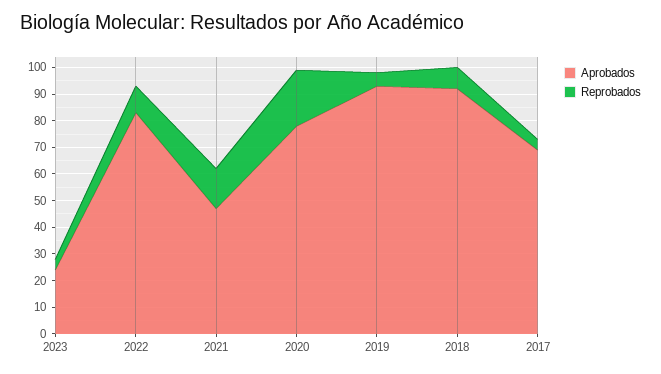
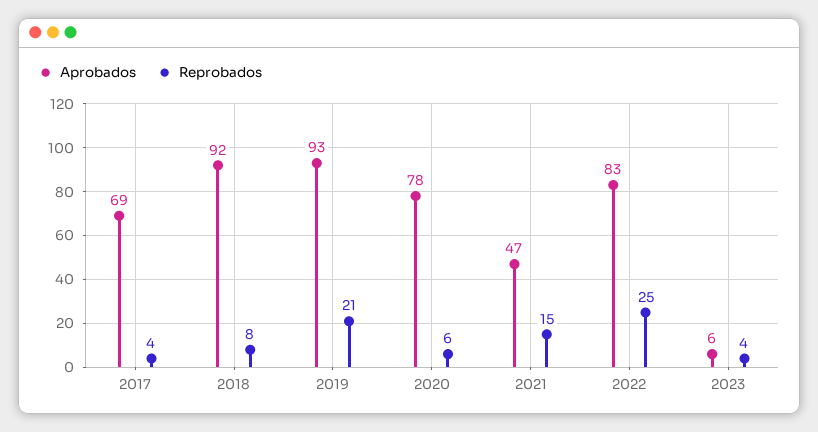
  {
    "Aprobados": {
-     "2023": 25,
+     "2023": 6,
      "2022": 83,
      "2021": 47,
      "2020": 78,
      "2019": 93,
      "2018": 92,
      "2017": 69
    },
    "Reprobados": {
      "2023": 4,
-     "2022": 10,
+     "2022": 25,
      "2021": 15,
-     "2020": 20,
+     "2020": 6,
-     "2019": 5,
+     "2019": 21,
      "2018": 8,
      "2017": 4
    }
  }

